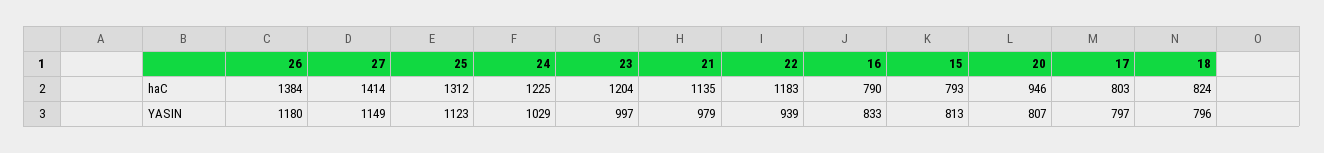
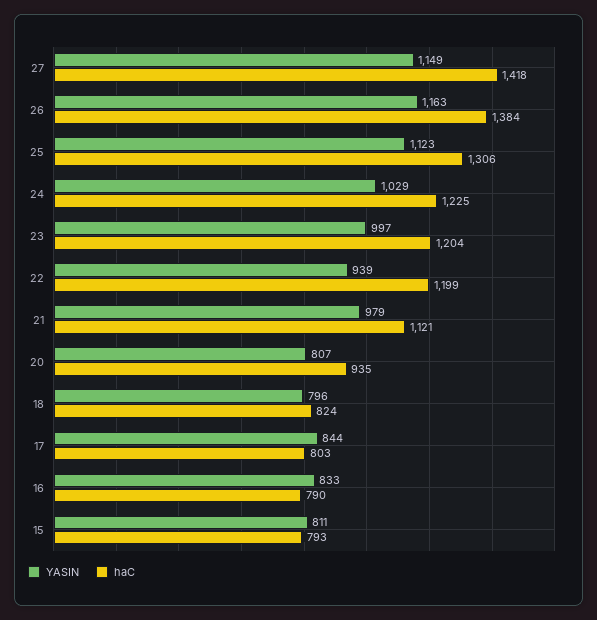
  {
    "haC": {
      "26": 1384,
-     "27": 1414,
+     "27": 1418,
-     "25": 1312,
+     "25": 1306,
      "24": 1225,
      "23": 1204,
-     "21": 1135,
+     "21": 1121,
-     "22": 1183,
+     "22": 1199,
      "16": 790,
      "15": 793,
-     "20": 946,
+     "20": 935,
      "17": 803,
      "18": 824
    },
    "YASIN": {
-     "26": 1180,
+     "26": 1163,
      "27": 1149,
      "25": 1123,
      "24": 1029,
      "23": 997,
      "21": 979,
      "22": 939,
      "16": 833,
-     "15": 813,
+     "15": 811,
      "20": 807,
-     "17": 797,
+     "17": 844,
      "18": 796
    }
  }

